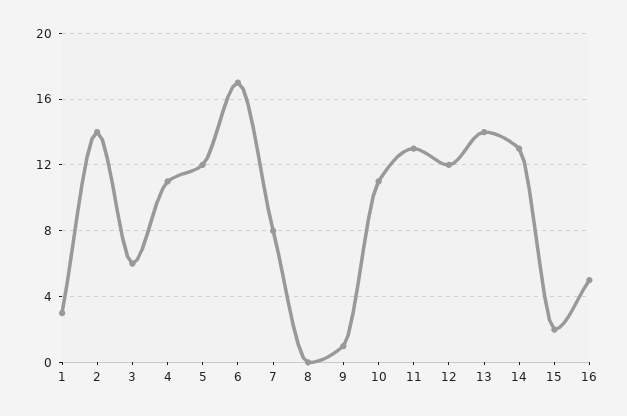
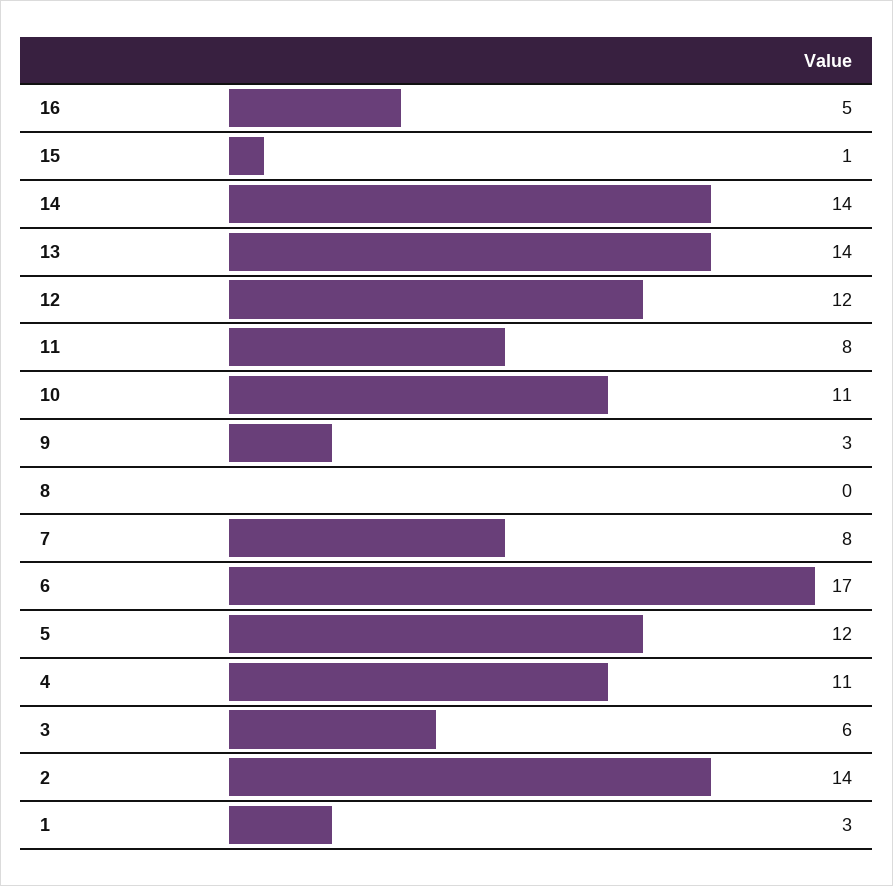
  {
    "1": 3,
    "2": 14,
    "3": 6,
    "4": 11,
    "5": 12,
    "6": 17,
    "7": 8,
    "8": 0,
-   "9": 1,
+   "9": 3,
    "10": 11,
-   "11": 13,
+   "11": 8,
    "12": 12,
    "13": 14,
-   "14": 13,
+   "14": 14,
-   "15": 2,
+   "15": 1,
    "16": 5
  }

